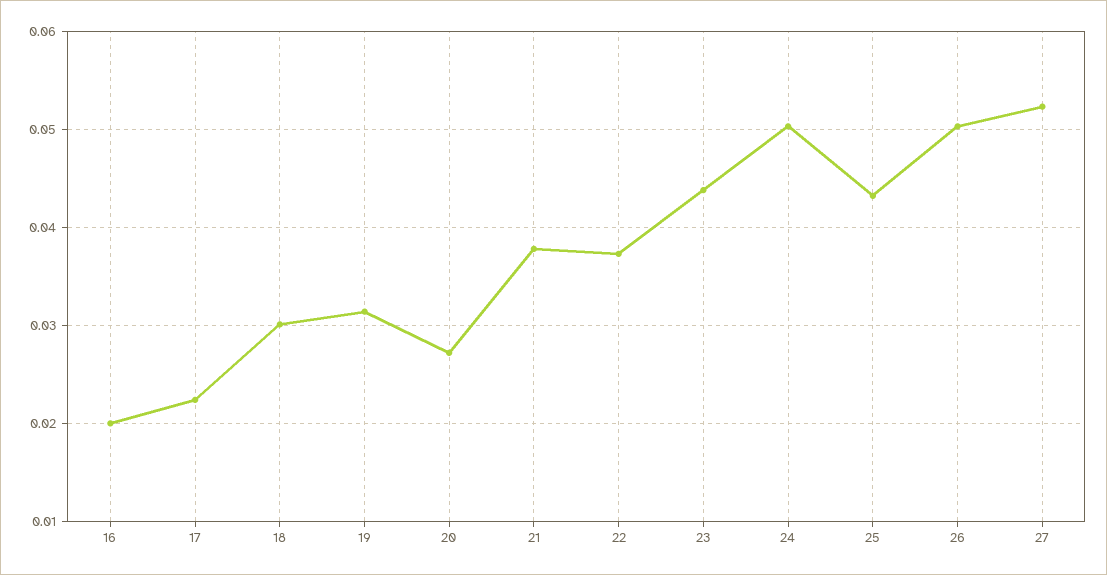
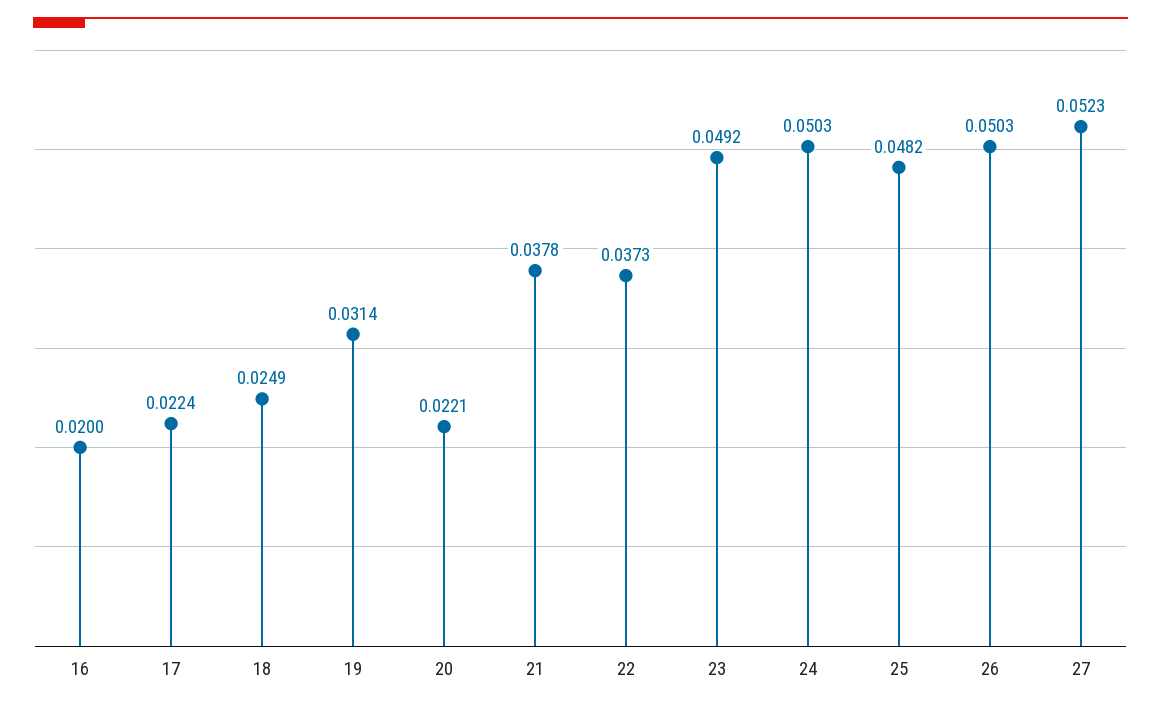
  {
    "16": 0.02,
    "17": 0.0224,
-   "18": 0.03,
+   "18": 0.0249,
    "19": 0.0314,
-   "20": 0.027,
+   "20": 0.0221,
    "21": 0.0378,
    "22": 0.0373,
-   "23": 0.044,
+   "23": 0.0492,
    "24": 0.0503,
-   "25": 0.043,
+   "25": 0.0482,
    "26": 0.0503,
    "27": 0.0523
  }

